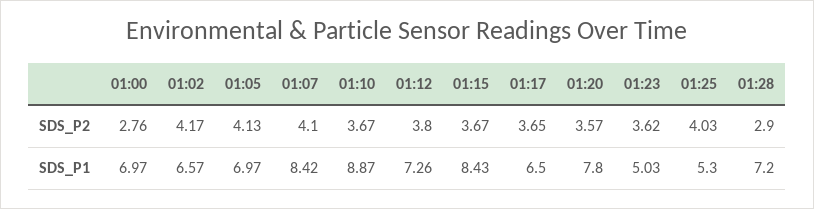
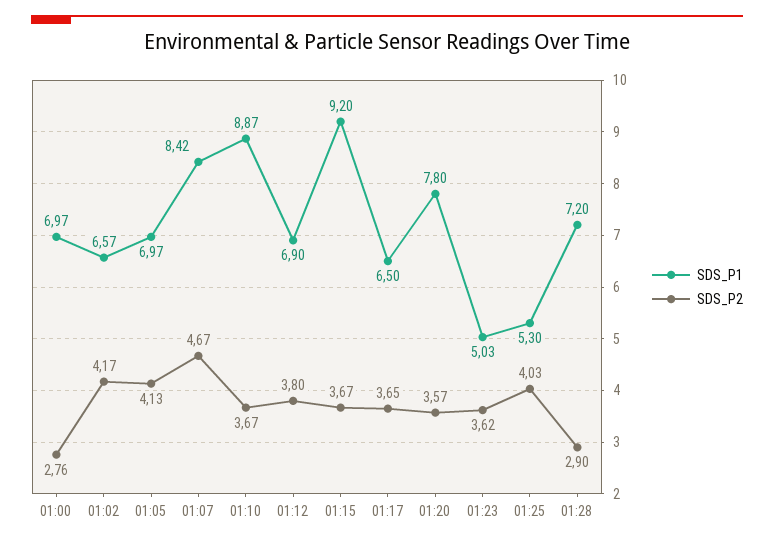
  {
    "SDS_P2": {
      "01:00": 2.76,
      "01:02": 4.17,
      "01:05": 4.13,
-     "01:07": 4.1,
+     "01:07": 4.67,
      "01:10": 3.67,
      "01:12": 3.8,
      "01:15": 3.67,
      "01:17": 3.65,
      "01:20": 3.57,
      "01:23": 3.62,
      "01:25": 4.03,
      "01:28": 2.9
    },
    "SDS_P1": {
      "01:00": 6.97,
      "01:02": 6.57,
      "01:05": 6.97,
      "01:07": 8.42,
      "01:10": 8.87,
-     "01:12": 7.26,
+     "01:12": 6.9,
-     "01:15": 8.43,
+     "01:15": 9.2,
      "01:17": 6.5,
      "01:20": 7.8,
      "01:23": 5.03,
      "01:25": 5.3,
      "01:28": 7.2
    }
  }

